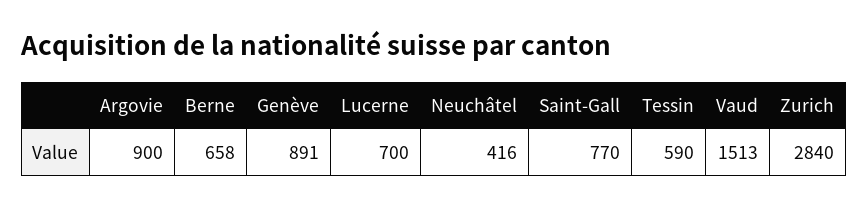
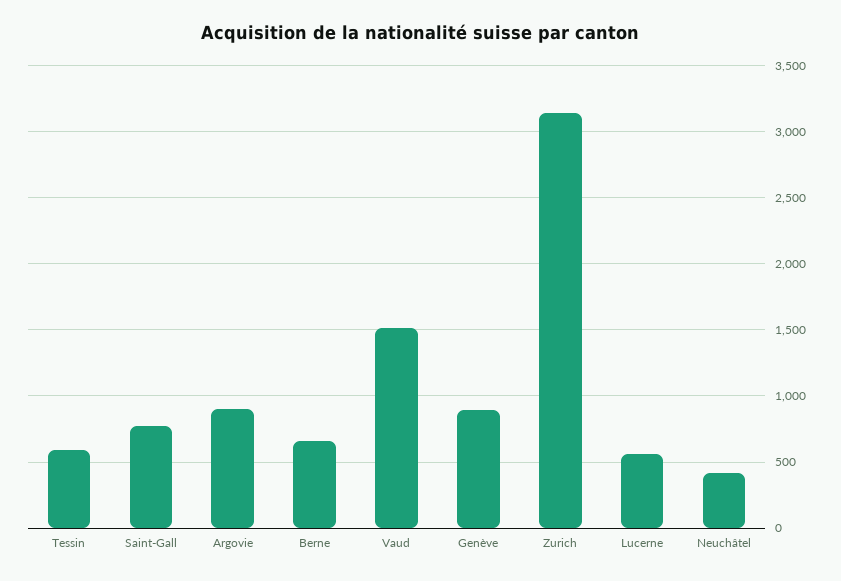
  {
    "Argovie": 900,
    "Berne": 658,
    "Genève": 891,
-   "Lucerne": 700,
+   "Lucerne": 550,
    "Neuchâtel": 416,
    "Saint-Gall": 770,
    "Tessin": 590,
    "Vaud": 1513,
-   "Zurich": 2840
+   "Zurich": 3150
  }

